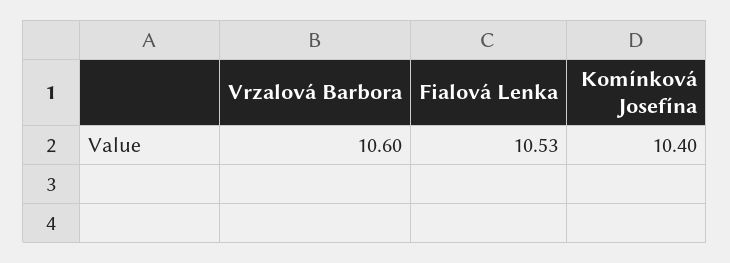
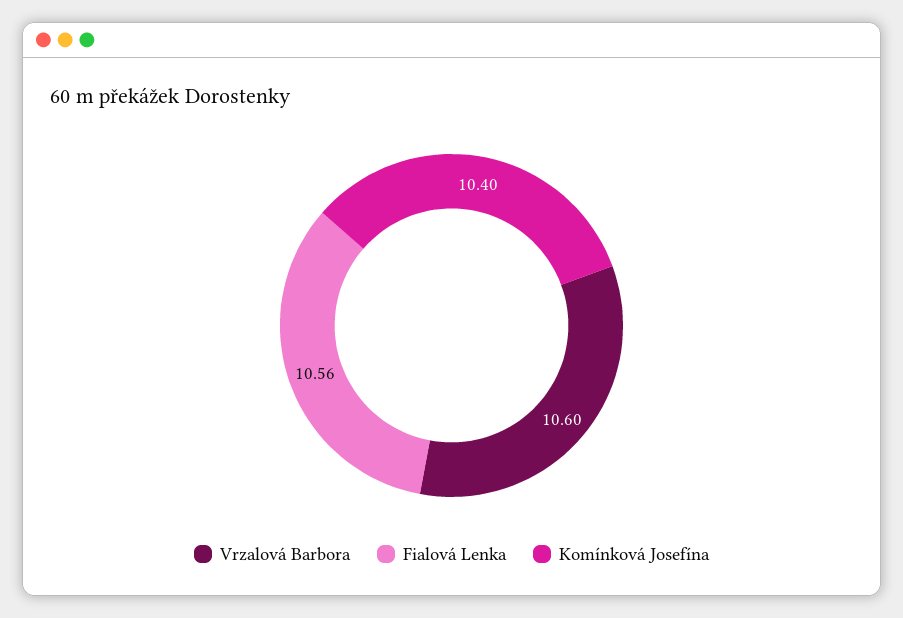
  {
    "Vrzalová Barbora": 10.6,
-   "Fialová Lenka": 10.53,
+   "Fialová Lenka": 10.56,
    "Komínková Josefína": 10.4
  }

